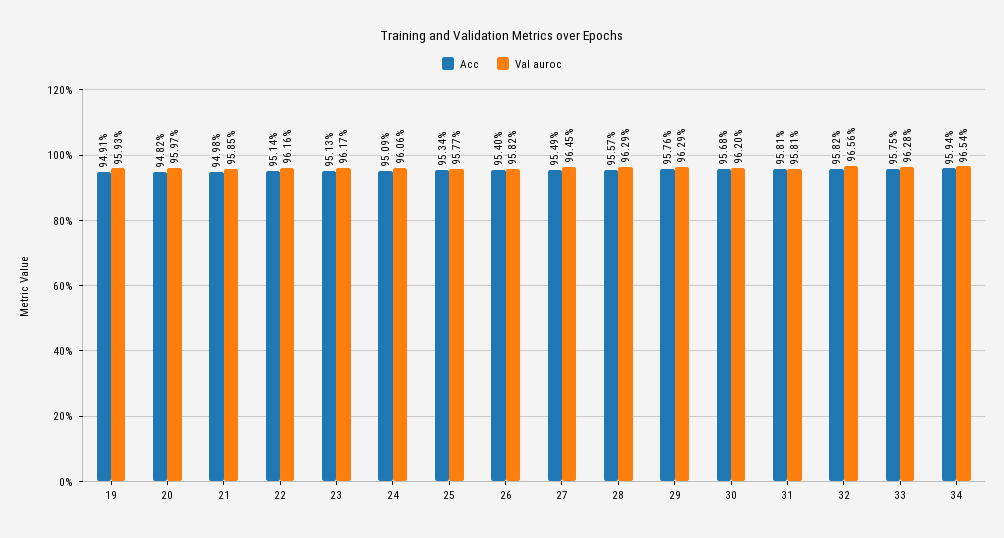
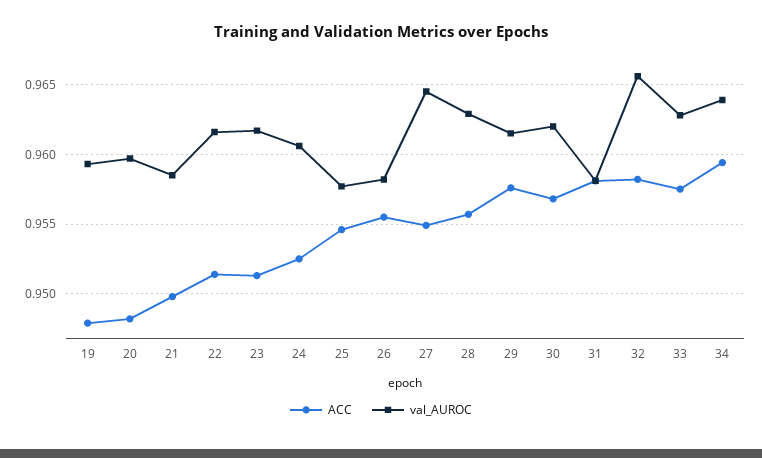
  {
    "Acc": {
-     "19": 0.9491,
+     "19": 0.948,
      "20": 0.9482,
      "21": 0.9498,
      "22": 0.9514,
      "23": 0.9513,
-     "24": 0.9509,
+     "24": 0.9525,
-     "25": 0.9534,
+     "25": 0.9545,
-     "26": 0.954,
+     "26": 0.9555,
      "27": 0.9549,
      "28": 0.9557,
      "29": 0.9576,
      "30": 0.9568,
      "31": 0.9581,
      "32": 0.9582,
      "33": 0.9575,
      "34": 0.9594
    },
    "Val auroc": {
      "19": 0.9593,
      "20": 0.9597,
      "21": 0.9585,
      "22": 0.9616,
      "23": 0.9617,
      "24": 0.9606,
      "25": 0.9577,
      "26": 0.9582,
      "27": 0.9645,
      "28": 0.9629,
-     "29": 0.9629,
+     "29": 0.9615,
      "30": 0.962,
      "31": 0.9581,
      "32": 0.9656,
      "33": 0.9628,
-     "34": 0.9654
+     "34": 0.964
    }
  }

